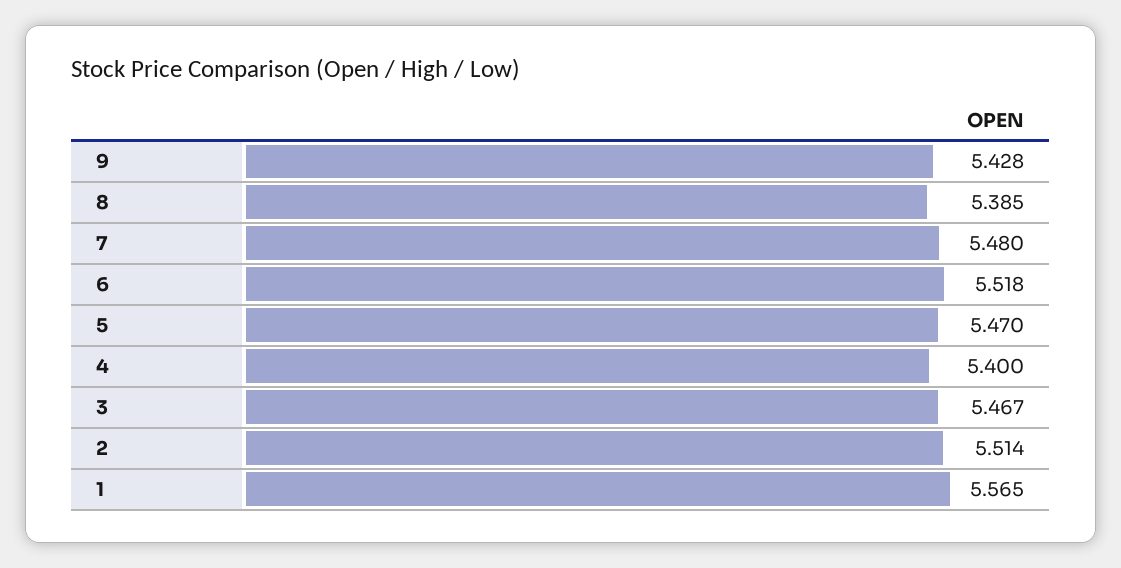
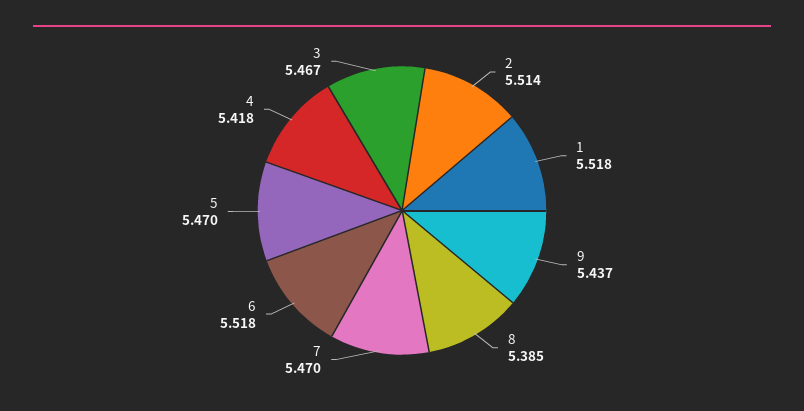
  {
-   "9": 5.428,
+   "9": 5.437,
    "8": 5.385,
-   "7": 5.48,
+   "7": 5.47,
    "6": 5.518,
    "5": 5.47,
-   "4": 5.4,
+   "4": 5.418,
    "3": 5.467,
    "2": 5.514,
-   "1": 5.565
+   "1": 5.518
  }

